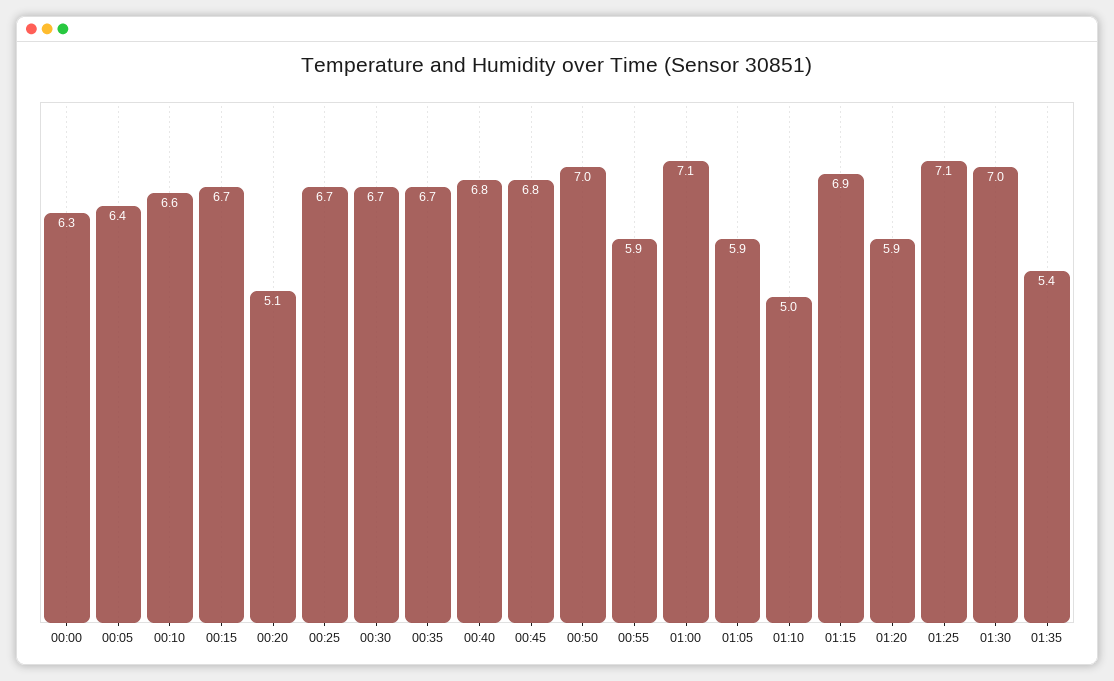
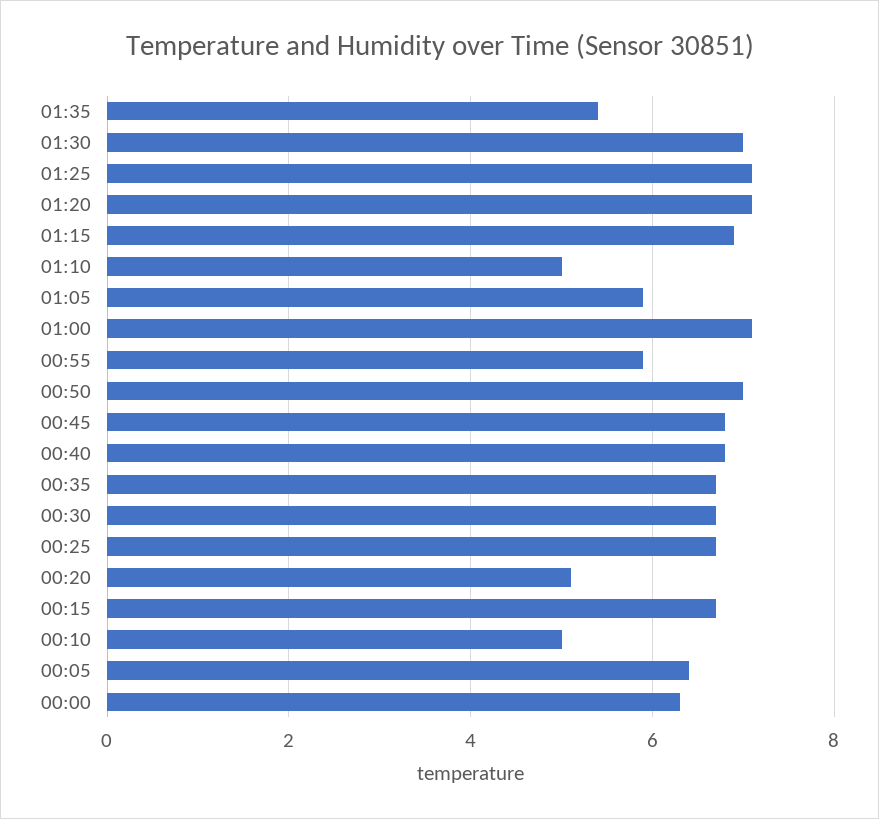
  {
    "00:00": 6.3,
    "00:05": 6.4,
-   "00:10": 6.6,
+   "00:10": 5,
    "00:15": 6.7,
    "00:20": 5.1,
    "00:25": 6.7,
    "00:30": 6.7,
    "00:35": 6.7,
    "00:40": 6.8,
    "00:45": 6.8,
    "00:50": 7,
    "00:55": 5.9,
    "01:00": 7.1,
    "01:05": 5.9,
    "01:10": 5,
    "01:15": 6.9,
-   "01:20": 5.9,
+   "01:20": 7,
    "01:25": 7.1,
    "01:30": 7,
    "01:35": 5.4
  }

